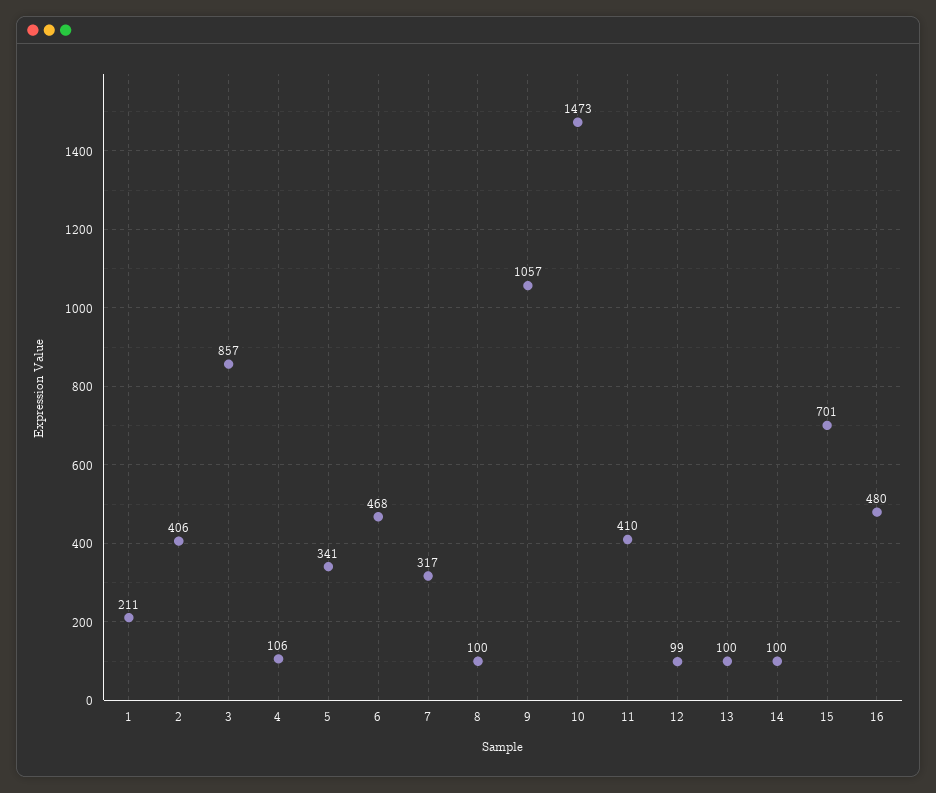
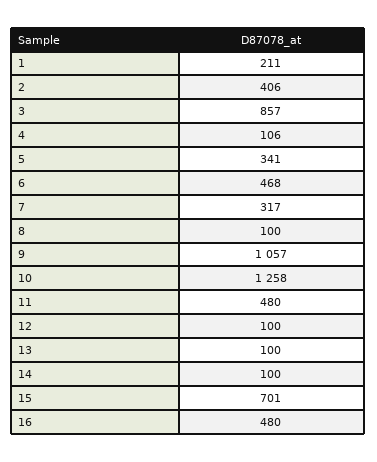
  {
    "1": 211,
    "2": 406,
    "3": 857,
    "4": 106,
    "5": 341,
    "6": 468,
    "7": 317,
    "8": 100,
    "9": 1057,
-   "10": 1473,
+   "10": 1258,
-   "11": 410,
+   "11": 480,
-   "12": 99,
+   "12": 100,
    "13": 100,
    "14": 100,
    "15": 701,
    "16": 480
  }

